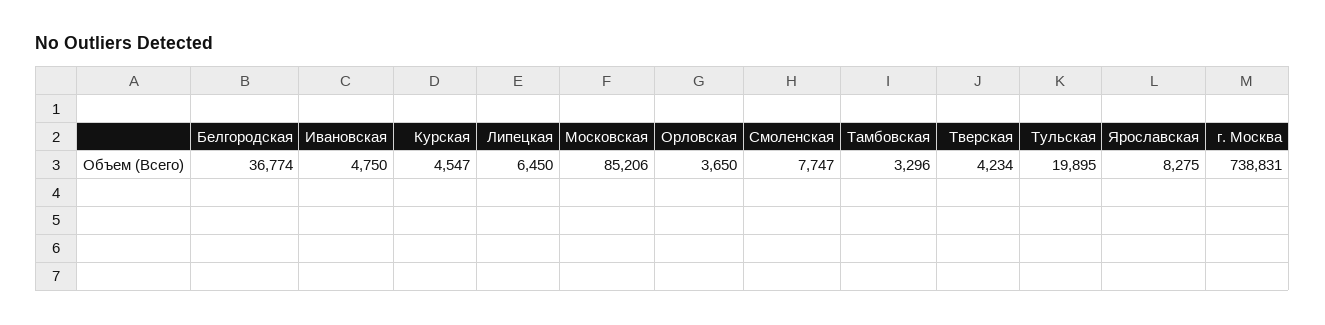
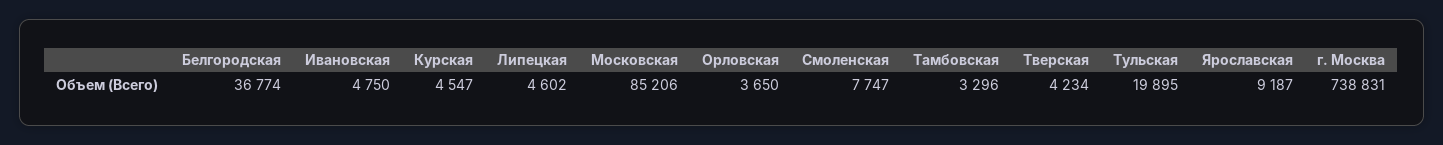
  {
    "Белгородская": 36774,
    "Ивановская": 4750,
    "Курская": 4547,
-   "Липецкая": 6450,
+   "Липецкая": 4602,
    "Московская": 85206,
    "Орловская": 3650,
    "Смоленская": 7747,
    "Тамбовская": 3296,
    "Тверская": 4234,
    "Тульская": 19895,
-   "Ярославская": 8275,
+   "Ярославская": 9187,
    "г. Москва": 738831
  }

